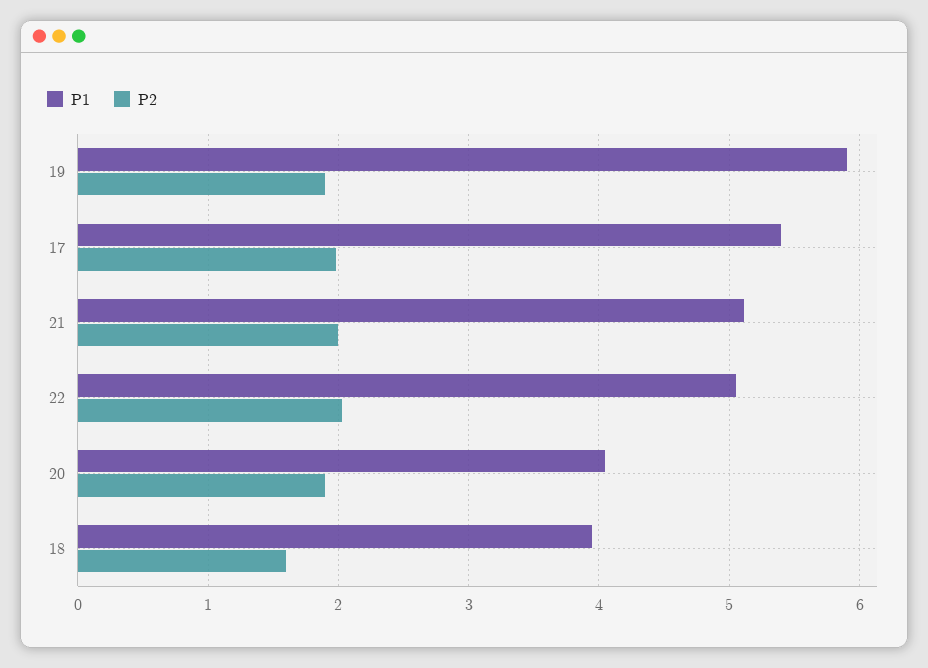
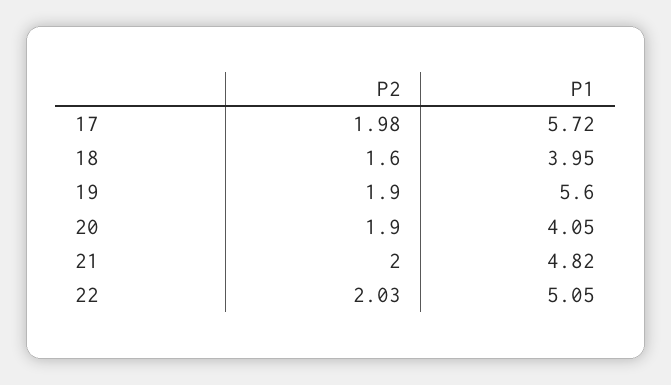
  {
    "P1": {
-     "19": 5.9,
+     "19": 5.6,
-     "17": 5.4,
+     "17": 5.72,
-     "21": 5.1,
+     "21": 4.82,
      "22": 5.05,
      "20": 4.05,
      "18": 3.95
    },
    "P2": {
      "19": 1.9,
      "17": 1.98,
      "21": 2,
      "22": 2.03,
      "20": 1.9,
      "18": 1.6
    }
  }

